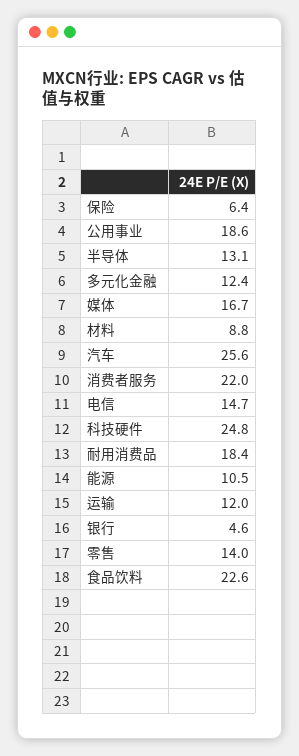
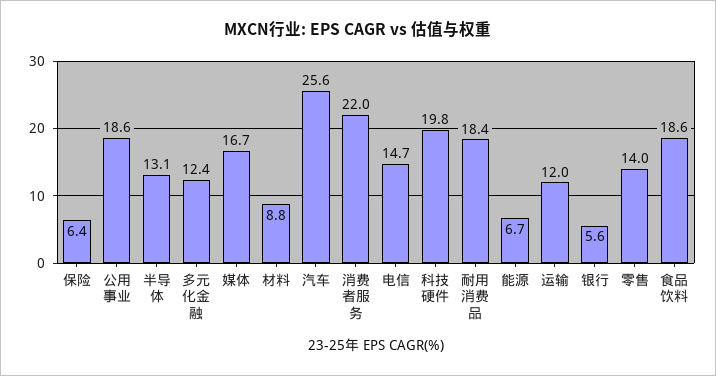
  {
    "保险": 6.4,
    "公用事业": 18.6,
    "半导体": 13.1,
    "多元化金融": 12.4,
    "媒体": 16.7,
    "材料": 8.8,
    "汽车": 25.6,
    "消费者服务": 22,
    "电信": 14.7,
-   "科技硬件": 24.8,
+   "科技硬件": 19.8,
    "耐用消费品": 18.4,
-   "能源": 10.5,
+   "能源": 6.7,
    "运输": 12,
-   "银行": 4.6,
+   "银行": 5.6,
    "零售": 14,
-   "食品饮料": 22.6
+   "食品饮料": 18.6
  }

